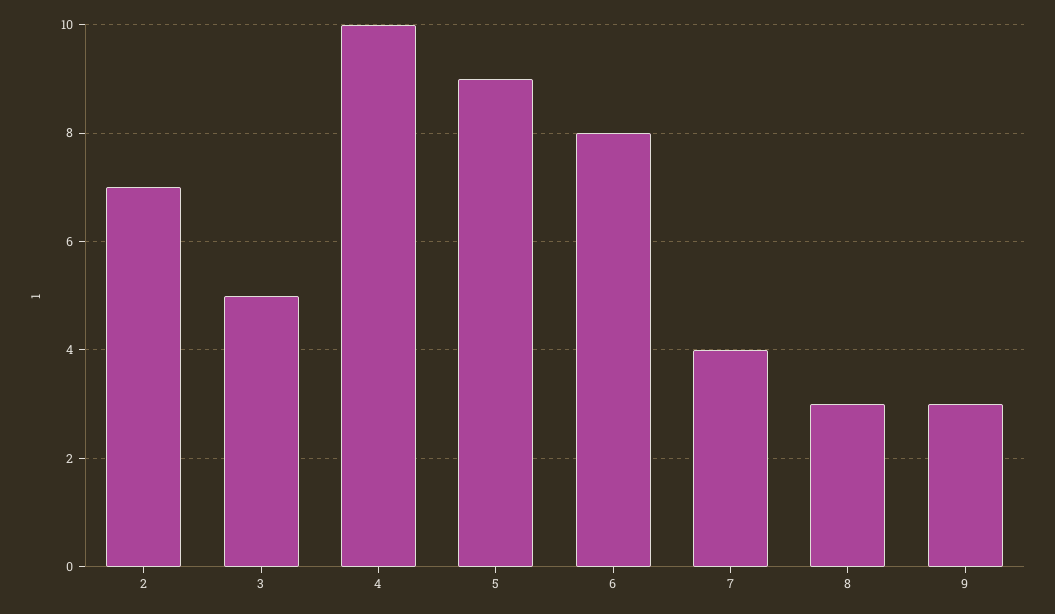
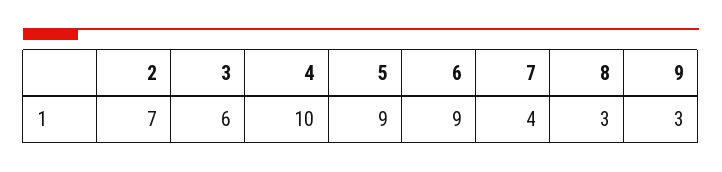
  {
    "2": 7,
-   "3": 5,
+   "3": 6,
    "4": 10,
    "5": 9,
-   "6": 8,
+   "6": 9,
    "7": 4,
    "8": 3,
    "9": 3
  }

